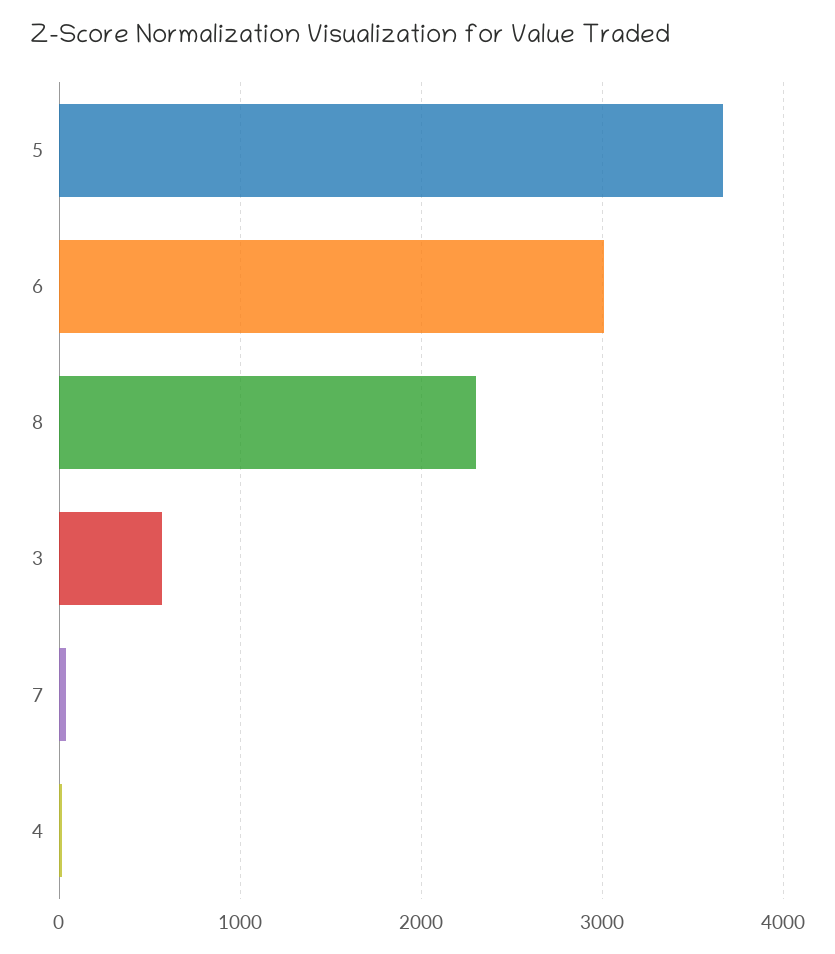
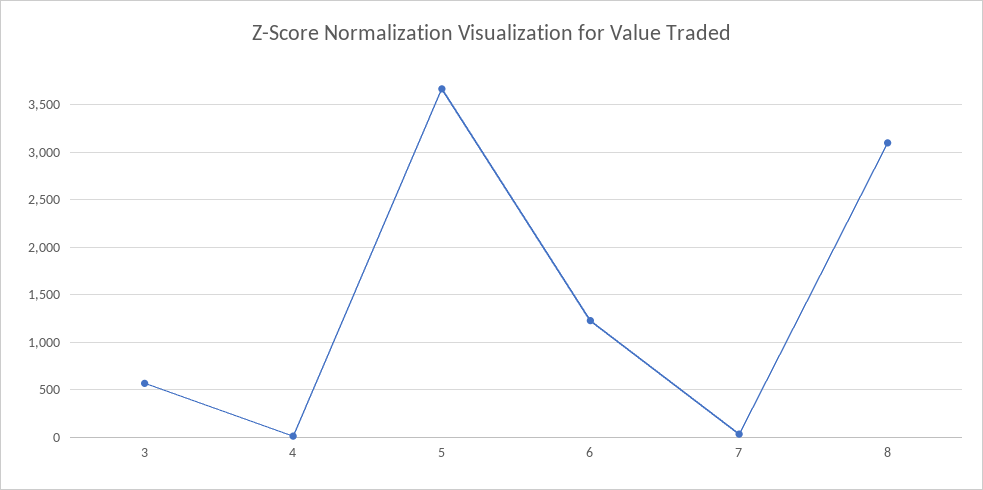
  {
    "5": 3700,
-   "6": 3000,
+   "6": 1200,
-   "8": 2300,
+   "8": 3100,
    "3": 600,
    "7": 0,
    "4": 0
  }

